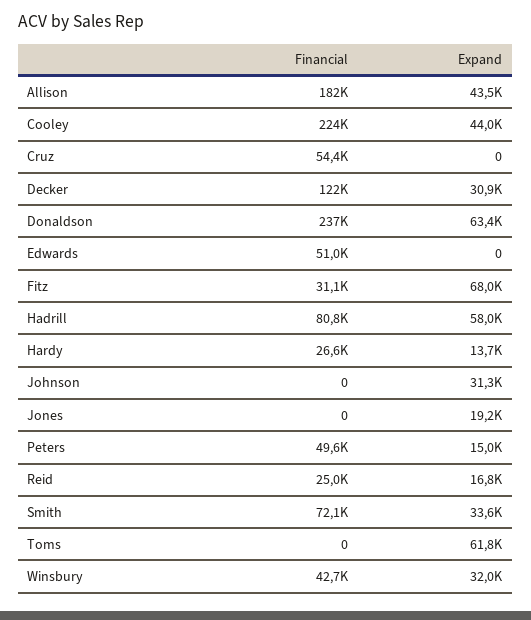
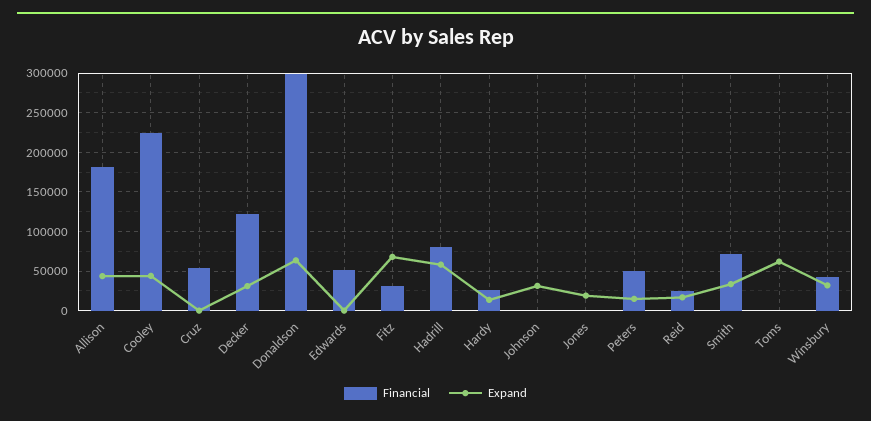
  {
    "Financial": {
      "Allison": 182000,
      "Cooley": 224000,
      "Cruz": 54400,
      "Decker": 122000,
-     "Donaldson": 237000,
+     "Donaldson": 300000,
      "Edwards": 51000,
      "Fitz": 31100,
      "Hadrill": 80800,
      "Hardy": 26600,
      "Johnson": 0,
      "Jones": 0,
      "Peters": 49600,
      "Reid": 25000,
      "Smith": 72100,
      "Toms": 0,
      "Winsbury": 42700
    },
    "Expand": {
      "Allison": 43500,
      "Cooley": 44000,
      "Cruz": 0,
      "Decker": 30900,
      "Donaldson": 63400,
      "Edwards": 0,
      "Fitz": 68000,
      "Hadrill": 58000,
      "Hardy": 13700,
      "Johnson": 31300,
      "Jones": 19200,
      "Peters": 15000,
      "Reid": 16800,
      "Smith": 33600,
      "Toms": 61800,
      "Winsbury": 32000
    }
  }

